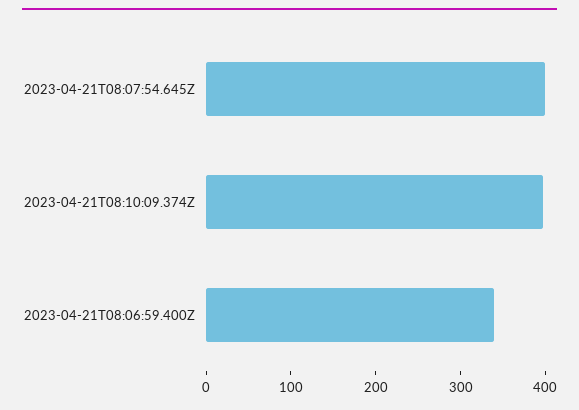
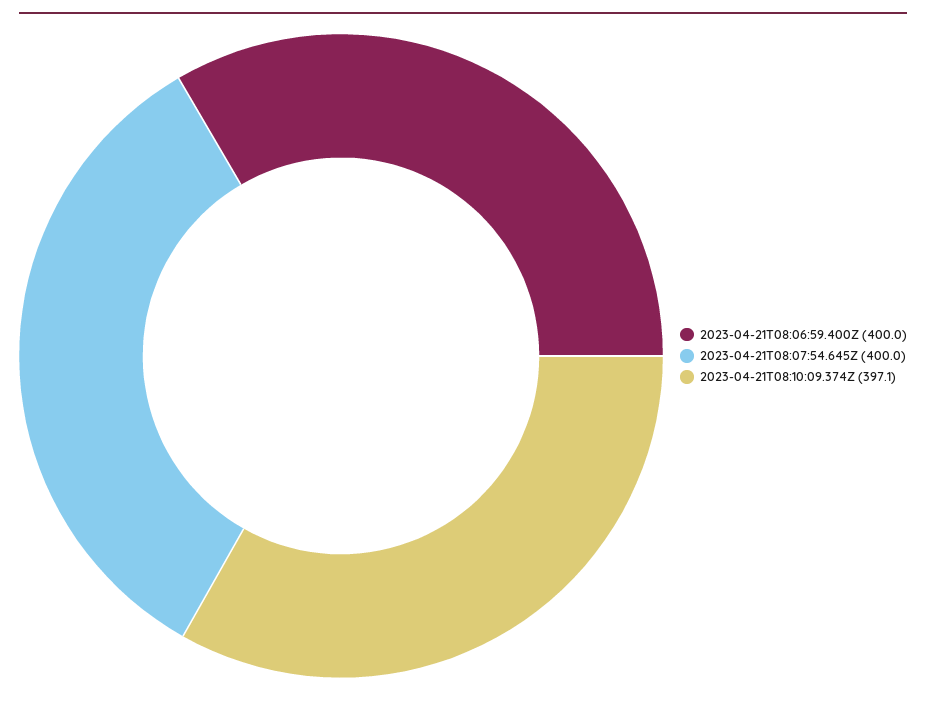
  {
    "2023-04-21T08:07:54.645Z": 400,
    "2023-04-21T08:10:09.374Z": 397.1,
-   "2023-04-21T08:06:59.400Z": 340
+   "2023-04-21T08:06:59.400Z": 400
  }

